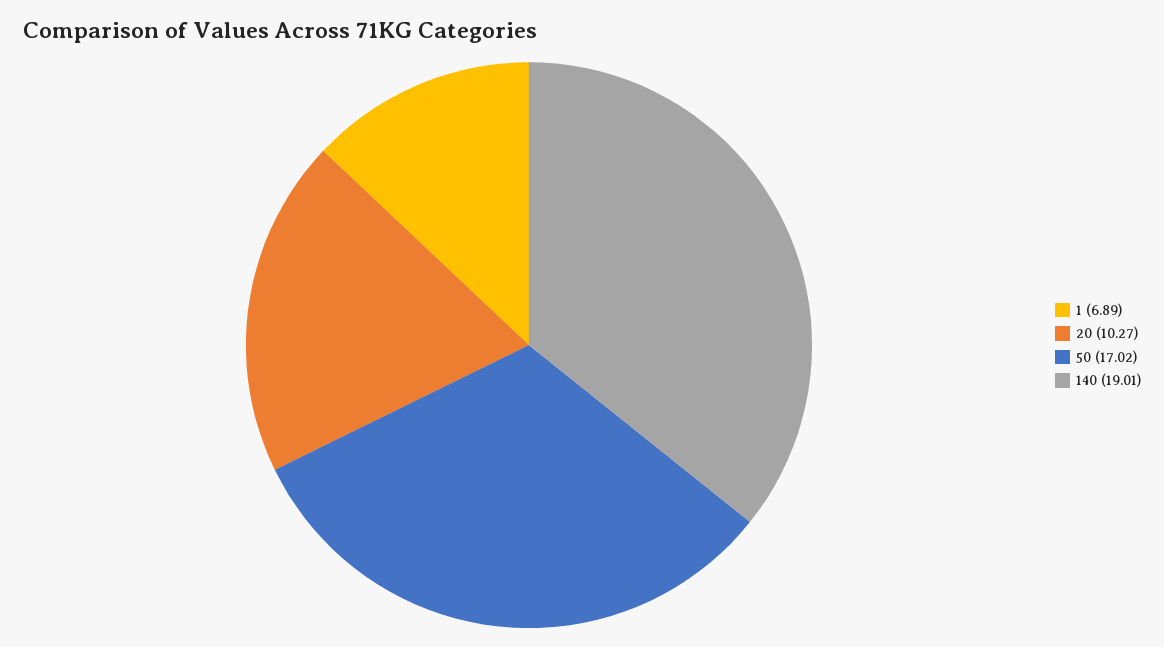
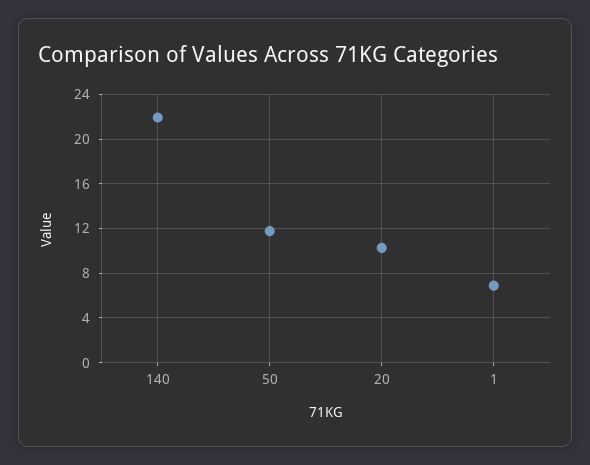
  {
    "1": 6.89,
    "20": 10.27,
-   "50": 17.02,
+   "50": 12,
-   "140": 19.01
+   "140": 22
  }

